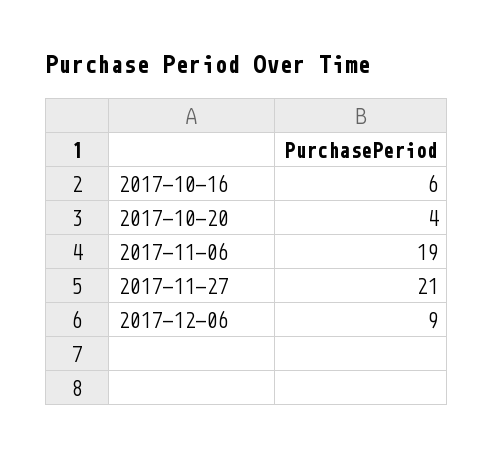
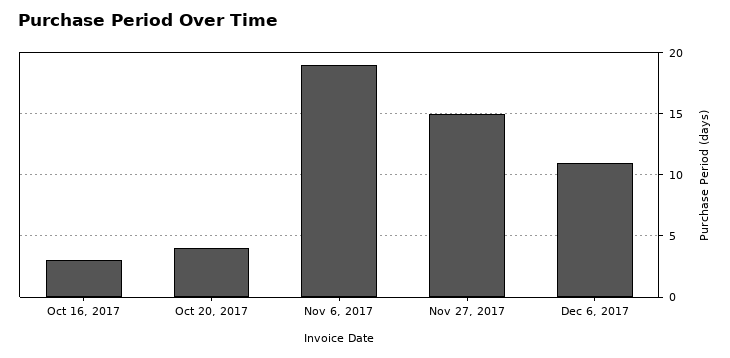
  {
-   "2017-10-16": 6,
+   "2017-10-16": 3,
    "2017-10-20": 4,
    "2017-11-06": 19,
-   "2017-11-27": 21,
+   "2017-11-27": 15,
-   "2017-12-06": 9
+   "2017-12-06": 11
  }

